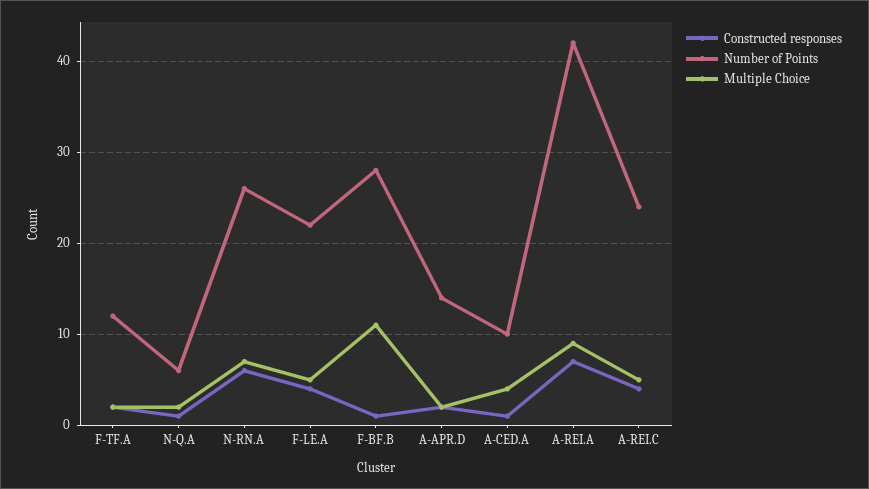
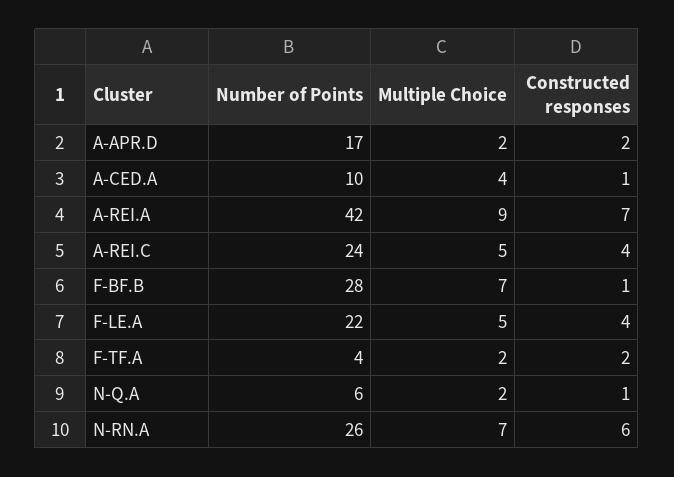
  {
    "Constructed responses": {
      "F-TF.A": 2,
      "N-Q.A": 1,
      "N-RN.A": 6,
      "F-LE.A": 4,
      "F-BF.B": 1,
      "A-APR.D": 2,
      "A-CED.A": 1,
      "A-REI.A": 7,
      "A-REI.C": 4
    },
    "Number of Points": {
-     "F-TF.A": 12,
+     "F-TF.A": 4,
      "N-Q.A": 6,
      "N-RN.A": 26,
      "F-LE.A": 22,
      "F-BF.B": 28,
-     "A-APR.D": 14,
+     "A-APR.D": 17,
      "A-CED.A": 10,
      "A-REI.A": 42,
      "A-REI.C": 24
    },
    "Multiple Choice": {
      "F-TF.A": 2,
      "N-Q.A": 2,
      "N-RN.A": 7,
      "F-LE.A": 5,
-     "F-BF.B": 11,
+     "F-BF.B": 7,
      "A-APR.D": 2,
      "A-CED.A": 4,
      "A-REI.A": 9,
      "A-REI.C": 5
    }
  }

